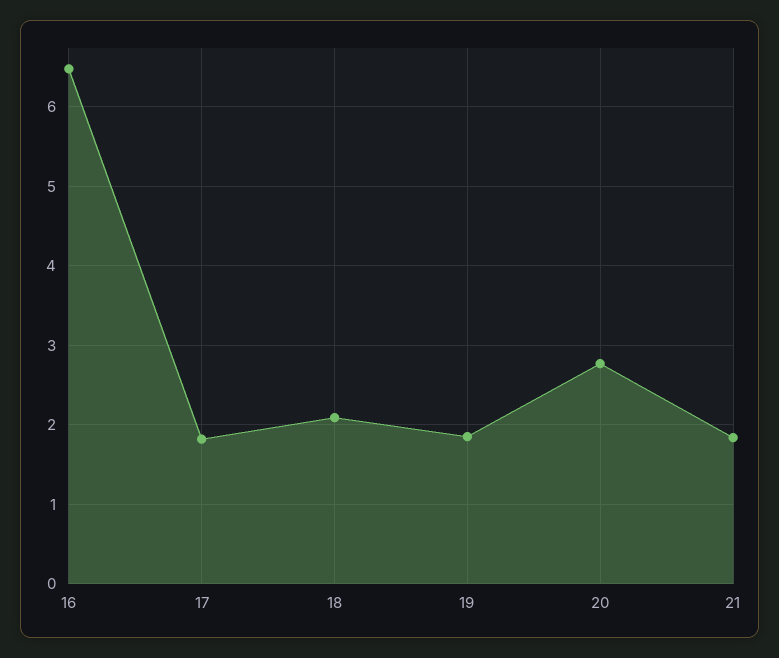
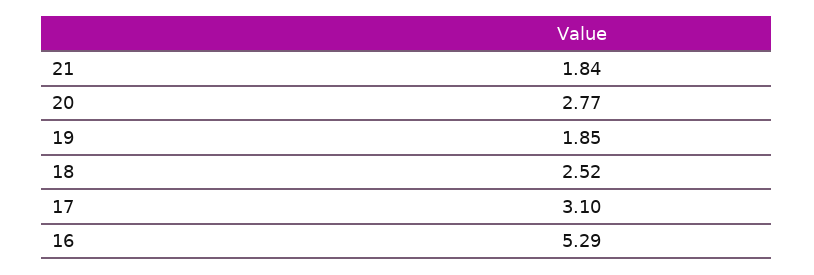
  {
-   "16": 6.5,
+   "16": 5.29,
-   "17": 1.8,
+   "17": 3.1,
-   "18": 2.1,
+   "18": 2.52,
    "19": 1.85,
    "20": 2.77,
    "21": 1.84
  }

